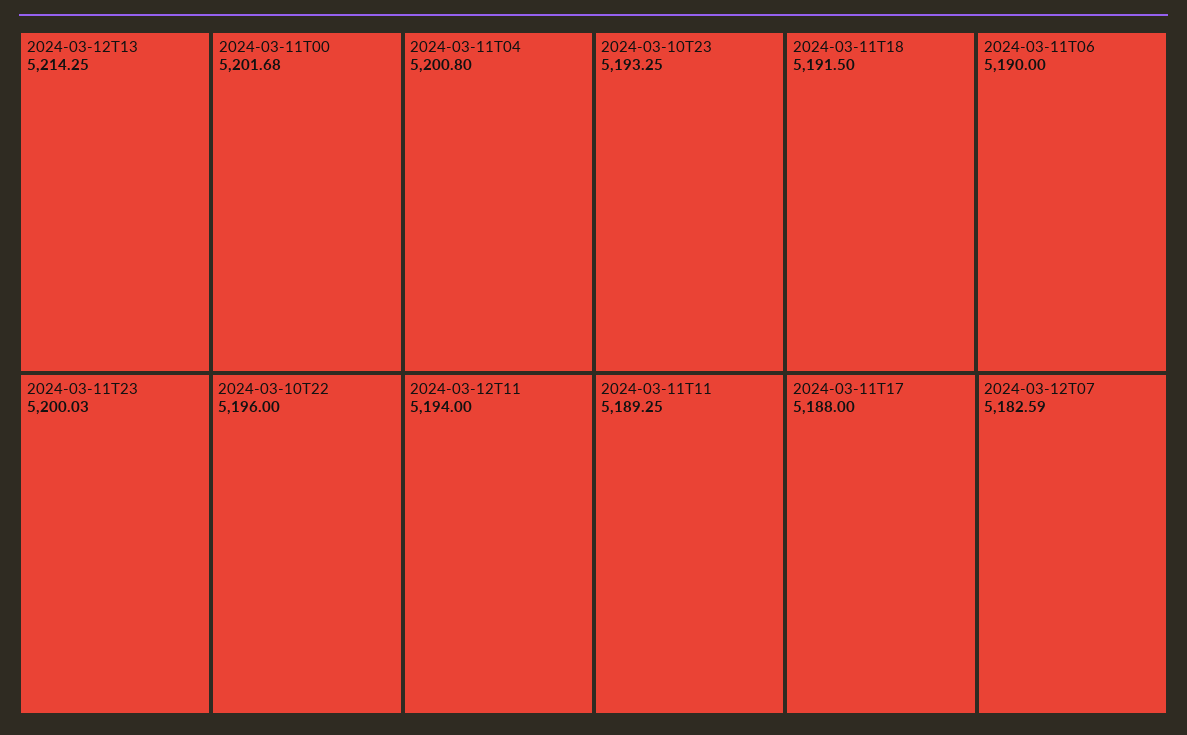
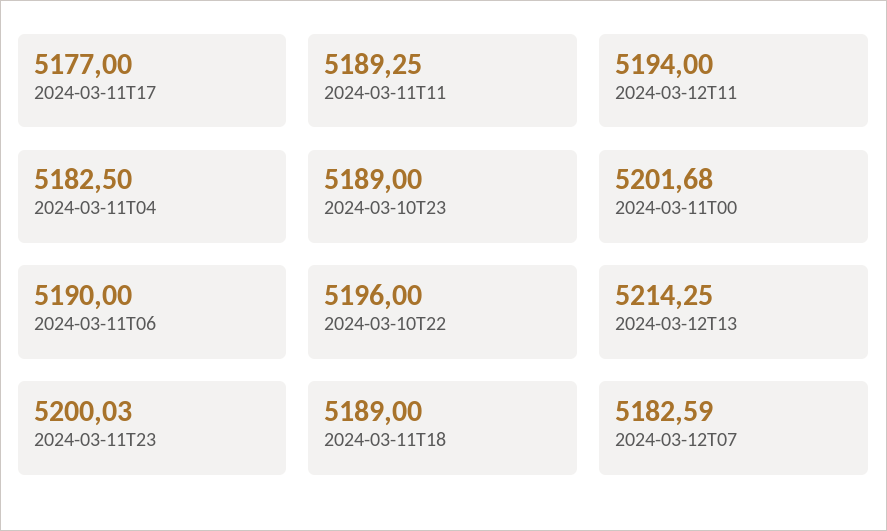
  {
    "2024-03-12T13": 5214.25,
    "2024-03-11T00": 5201.68,
-   "2024-03-11T04": 5200.8,
+   "2024-03-11T04": 5182.5,
    "2024-03-11T23": 5200.03,
    "2024-03-10T22": 5196,
    "2024-03-12T11": 5194,
-   "2024-03-10T23": 5193.25,
+   "2024-03-10T23": 5189,
-   "2024-03-11T18": 5191.5,
+   "2024-03-11T18": 5189,
    "2024-03-11T06": 5190,
    "2024-03-11T11": 5189.25,
-   "2024-03-11T17": 5188,
+   "2024-03-11T17": 5177,
    "2024-03-12T07": 5182.59
  }

